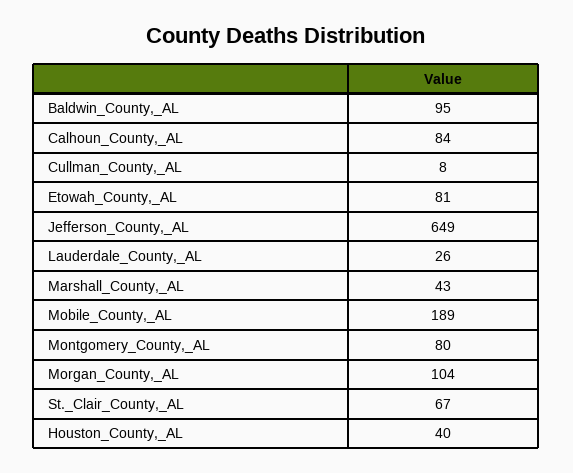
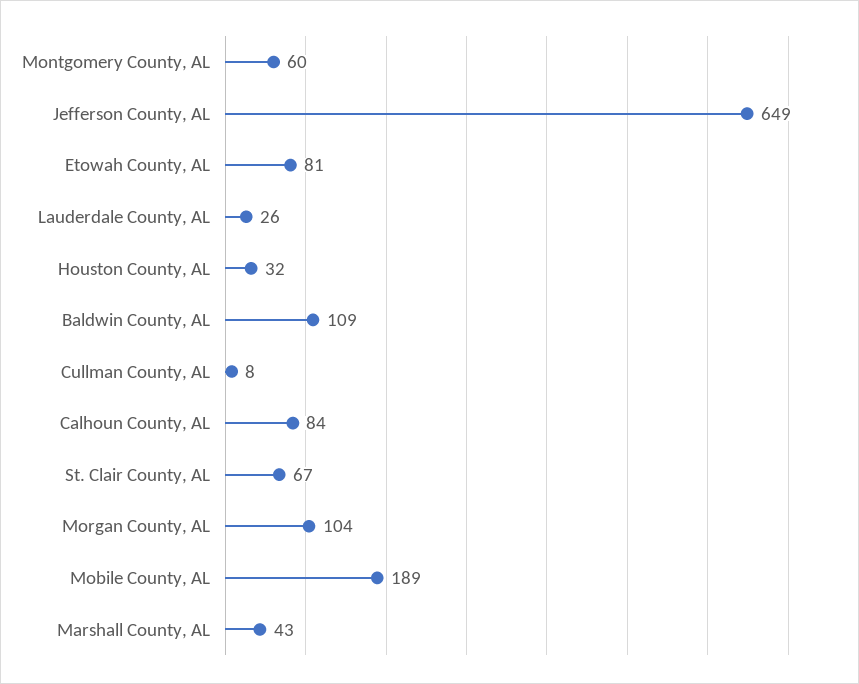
  {
-   "Baldwin_County,_AL": 95,
+   "Baldwin_County,_AL": 109,
    "Calhoun_County,_AL": 84,
    "Cullman_County,_AL": 8,
    "Etowah_County,_AL": 81,
    "Jefferson_County,_AL": 649,
    "Lauderdale_County,_AL": 26,
    "Marshall_County,_AL": 43,
    "Mobile_County,_AL": 189,
-   "Montgomery_County,_AL": 80,
+   "Montgomery_County,_AL": 60,
    "Morgan_County,_AL": 104,
    "St._Clair_County,_AL": 67,
-   "Houston_County,_AL": 40
+   "Houston_County,_AL": 32
  }

